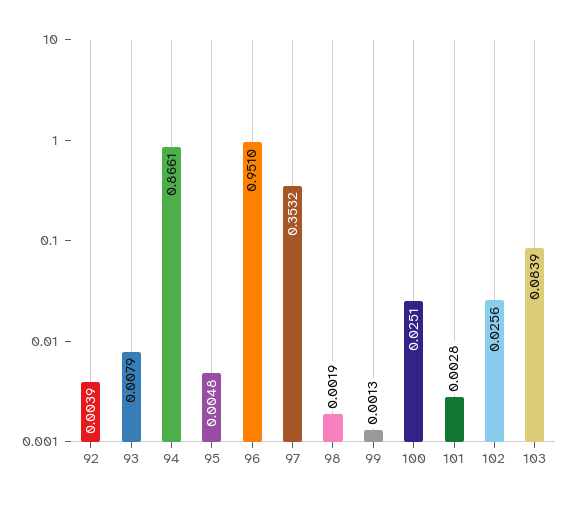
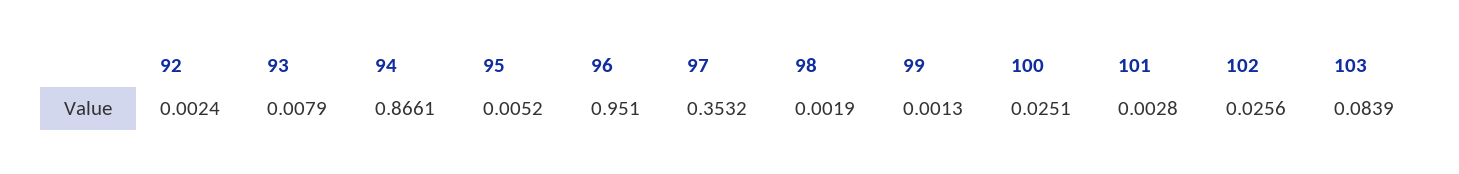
  {
-   "92": 0.0039,
+   "92": 0.0024,
    "93": 0.0079,
    "94": 0.8661,
-   "95": 0.0048,
+   "95": 0.0052,
    "96": 0.951,
    "97": 0.3532,
    "98": 0.0019,
    "99": 0.0013,
    "100": 0.0251,
    "101": 0.0028,
    "102": 0.0256,
    "103": 0.0839
  }

